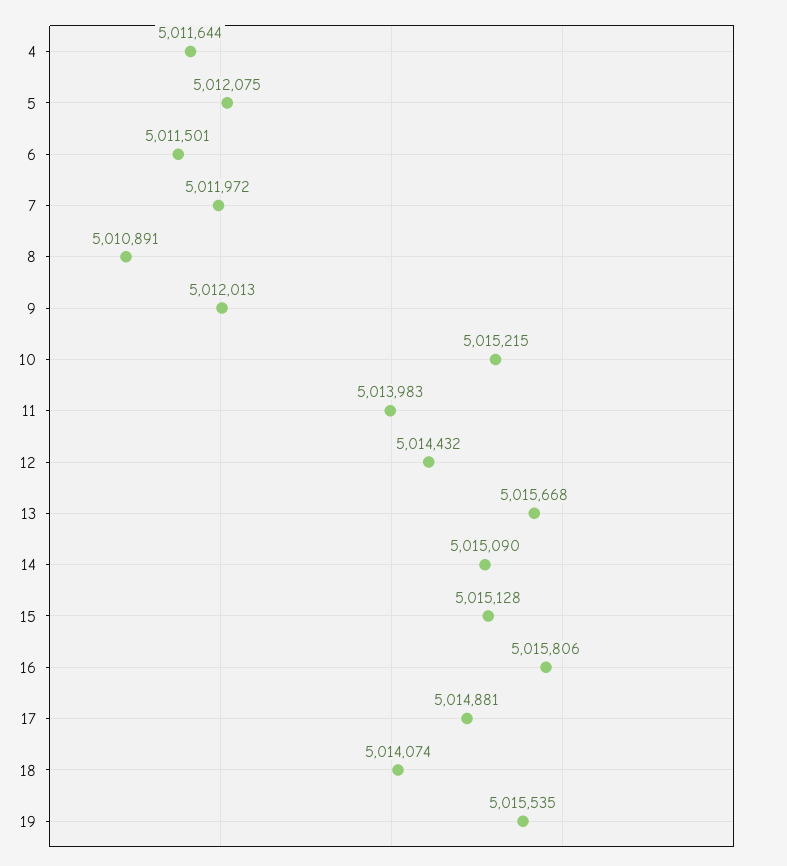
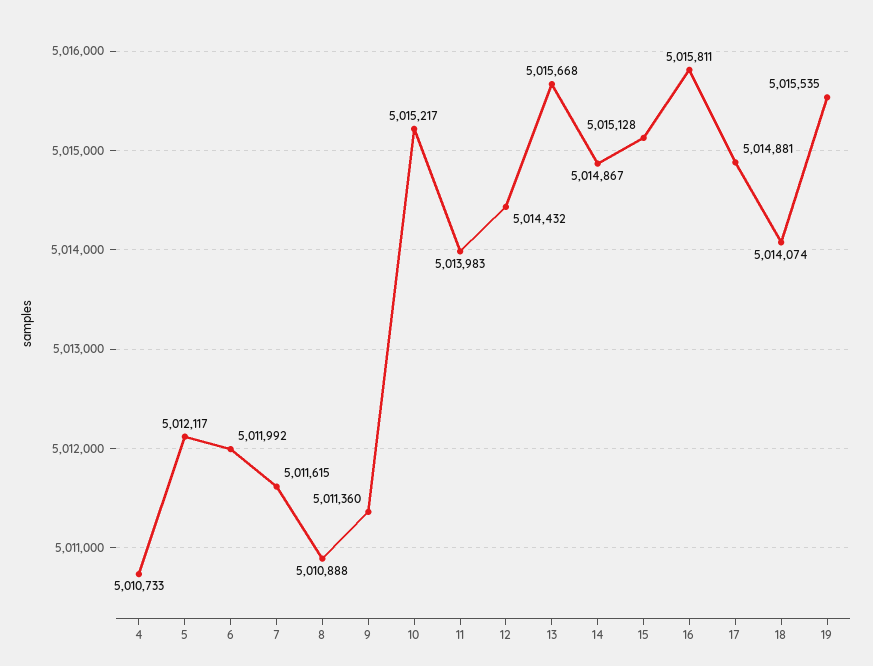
  {
-   "4": 5011644,
+   "4": 5010733,
-   "5": 5012075,
+   "5": 5012117,
-   "6": 5011501,
+   "6": 5011992,
-   "7": 5011972,
+   "7": 5011615,
-   "8": 5010891,
+   "8": 5010888,
-   "9": 5012013,
+   "9": 5011360,
-   "10": 5015215,
+   "10": 5015217,
    "11": 5013983,
    "12": 5014432,
    "13": 5015668,
-   "14": 5015090,
+   "14": 5014867,
    "15": 5015128,
-   "16": 5015806,
+   "16": 5015811,
    "17": 5014881,
    "18": 5014074,
    "19": 5015535
  }

